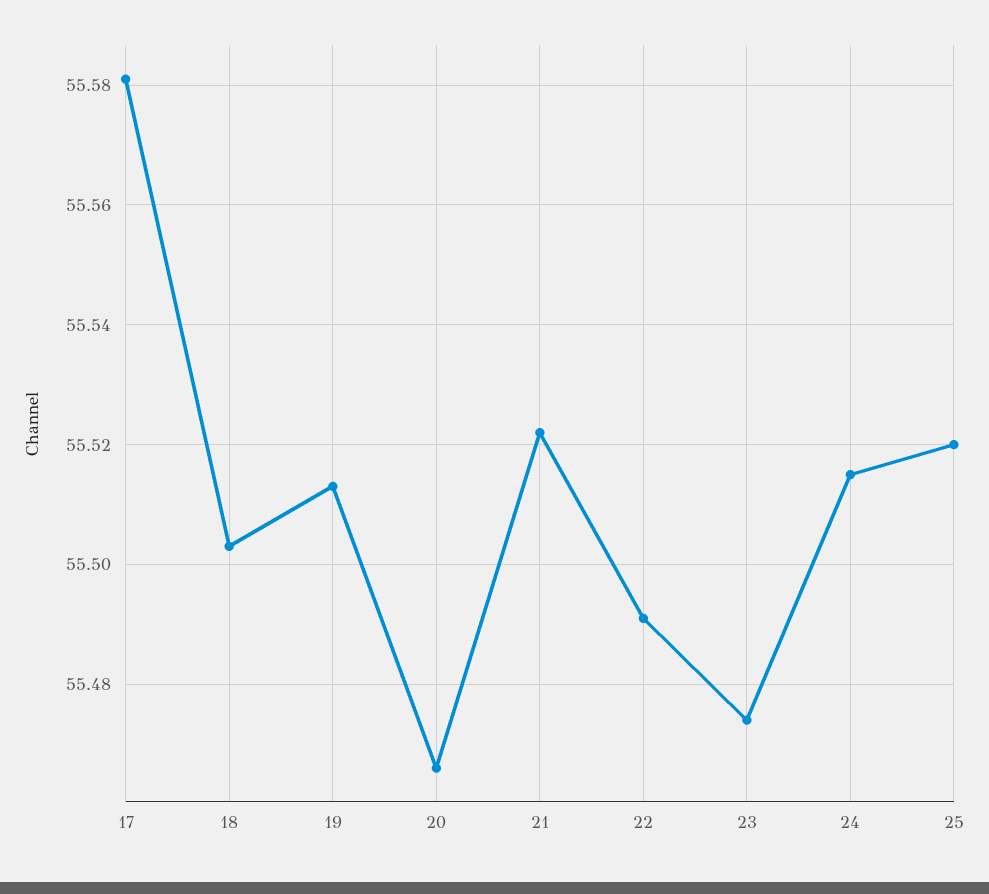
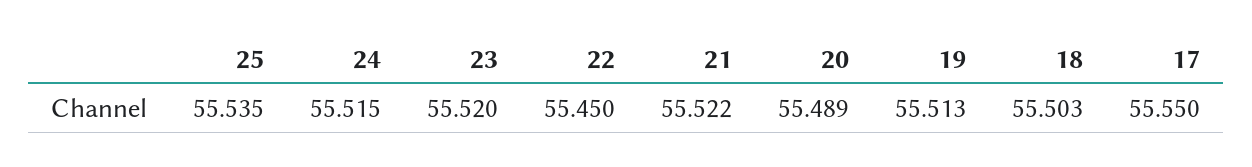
  {
-   "17": 55.58,
+   "17": 55.55,
    "18": 55.503,
    "19": 55.513,
-   "20": 55.465,
+   "20": 55.489,
    "21": 55.522,
-   "22": 55.49,
+   "22": 55.45,
-   "23": 55.475,
+   "23": 55.52,
    "24": 55.515,
-   "25": 55.52
+   "25": 55.535
  }

